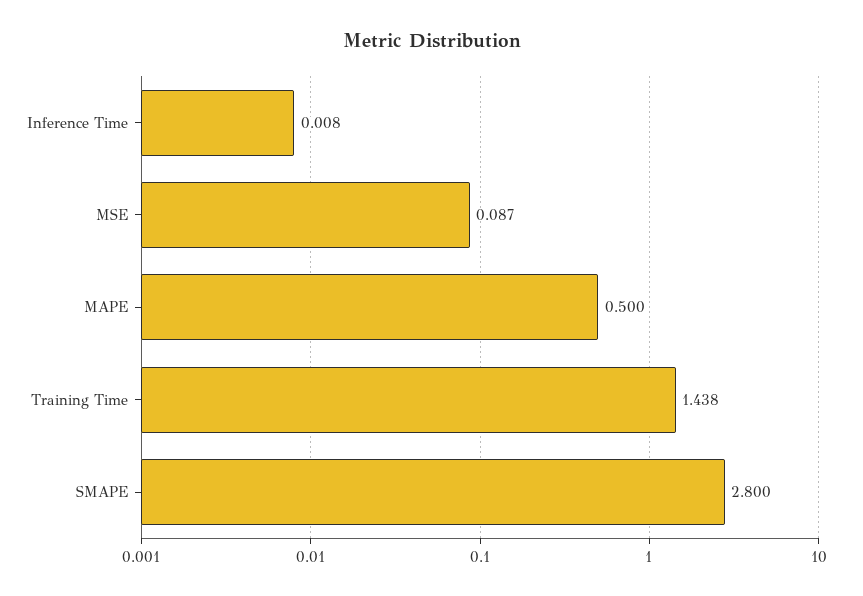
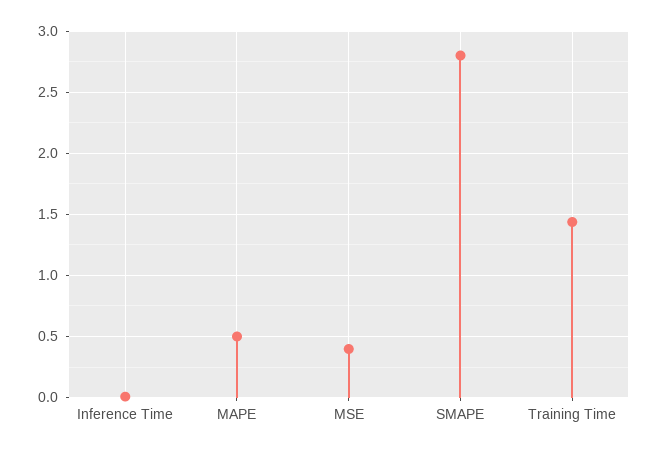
  {
    "Inference Time": 0.008,
-   "MSE": 0.087,
+   "MSE": 0.4,
    "MAPE": 0.5,
    "Training Time": 1.438,
    "SMAPE": 2.8
  }

